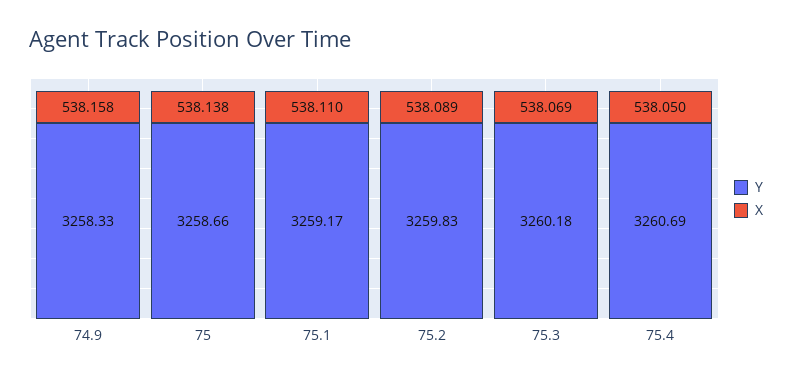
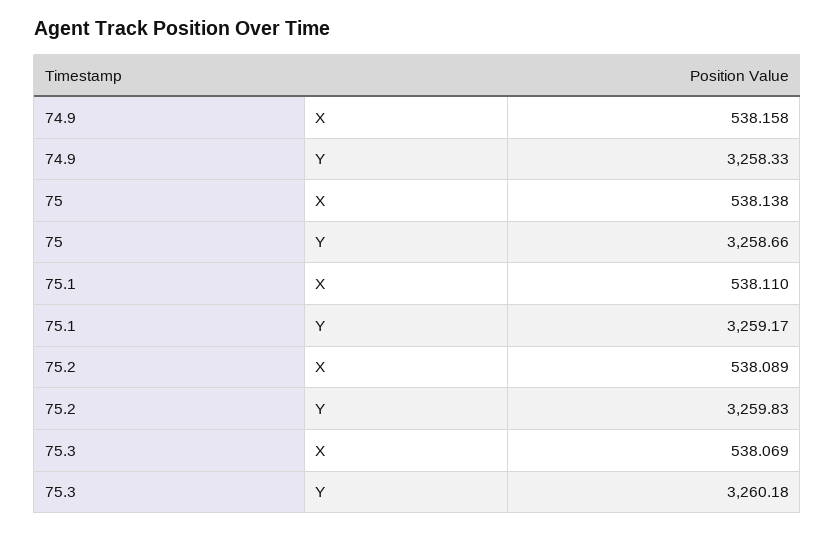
  {
    "Y": {
      "74.9": 3258.33,
      "75": 3258.66,
      "75.1": 3259.17,
      "75.2": 3259.83,
-     "75.3": 3260.18,
+     "75.3": 3260.18
-     "75.4": 3260.69
    },
    "X": {
      "74.9": 538.158,
      "75": 538.138,
      "75.1": 538.11,
      "75.2": 538.089,
-     "75.3": 538.069,
+     "75.3": 538.069
-     "75.4": 538.05
    }
  }

